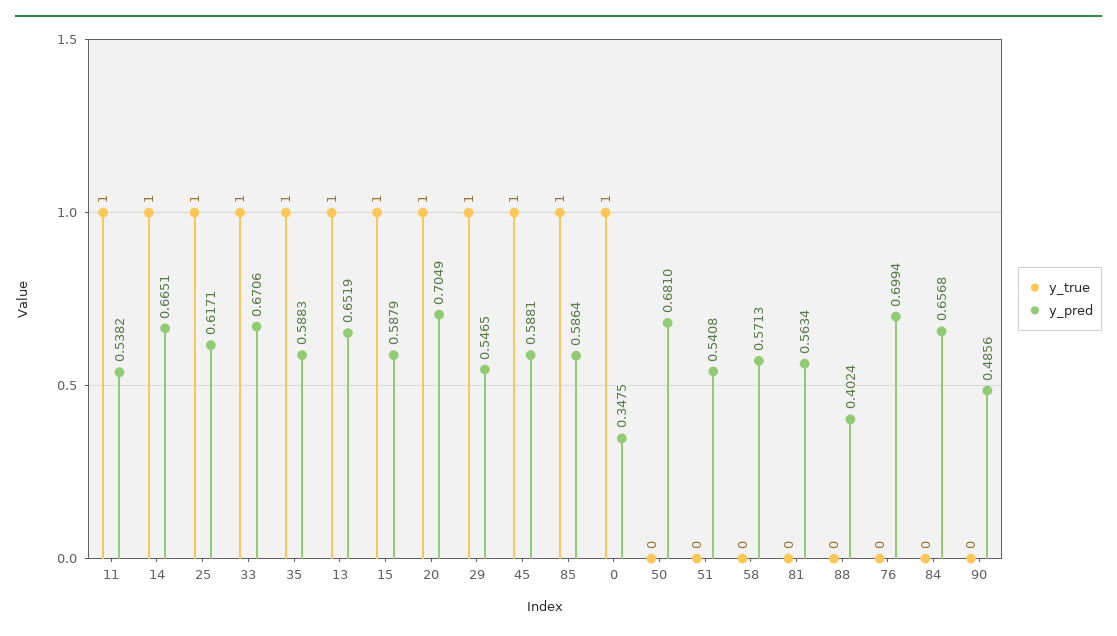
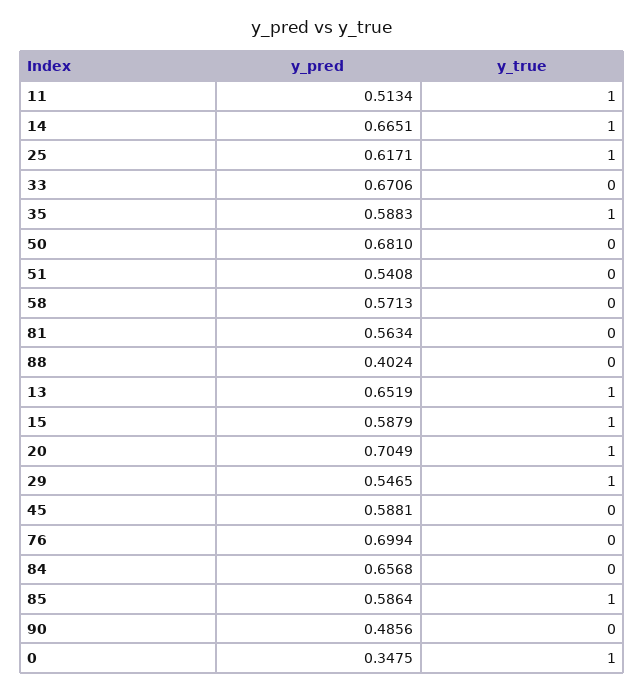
  {
    "y_true": {
      "11": 1,
      "14": 1,
      "25": 1,
-     "33": 1,
+     "33": 0,
      "35": 1,
      "13": 1,
      "15": 1,
      "20": 1,
      "29": 1,
-     "45": 1,
+     "45": 0,
      "85": 1,
      "0": 1,
      "50": 0,
      "51": 0,
      "58": 0,
      "81": 0,
      "88": 0,
      "76": 0,
      "84": 0,
      "90": 0
    },
    "y_pred": {
-     "11": 0.5382,
+     "11": 0.5134,
      "14": 0.6651,
      "25": 0.6171,
      "33": 0.6706,
      "35": 0.5883,
      "13": 0.6519,
      "15": 0.5879,
      "20": 0.7049,
      "29": 0.5465,
      "45": 0.5881,
      "85": 0.5864,
      "0": 0.3475,
      "50": 0.681,
      "51": 0.5408,
      "58": 0.5713,
      "81": 0.5634,
      "88": 0.4024,
      "76": 0.6994,
      "84": 0.6568,
      "90": 0.4856
    }
  }

